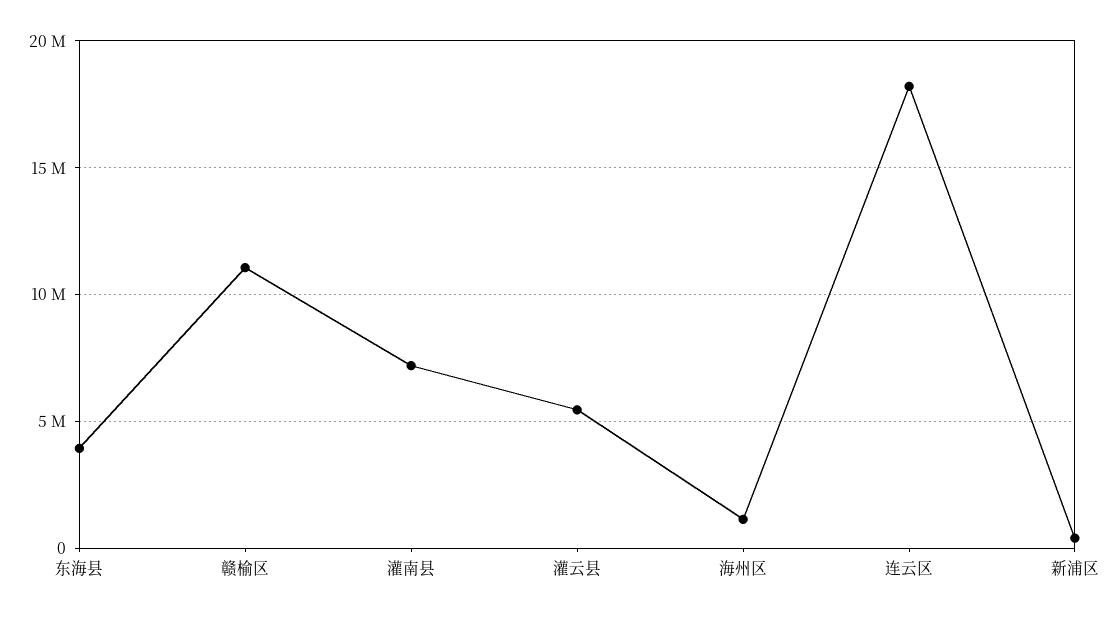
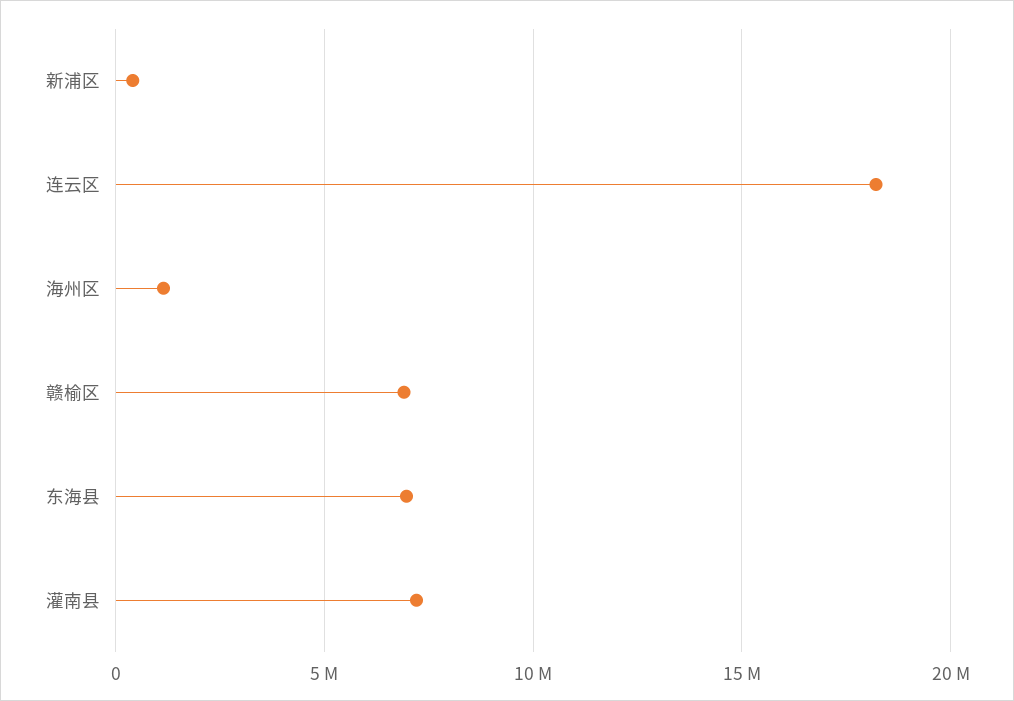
  {
-   "东海县": 4000000,
+   "东海县": 7000000,
-   "赣榆区": 11000000,
+   "赣榆区": 7000000,
    "灌南县": 7000000,
-   "灌云县": 5500000,
    "海州区": 1000000,
    "连云区": 18000000,
    "新浦区": 500000
  }

